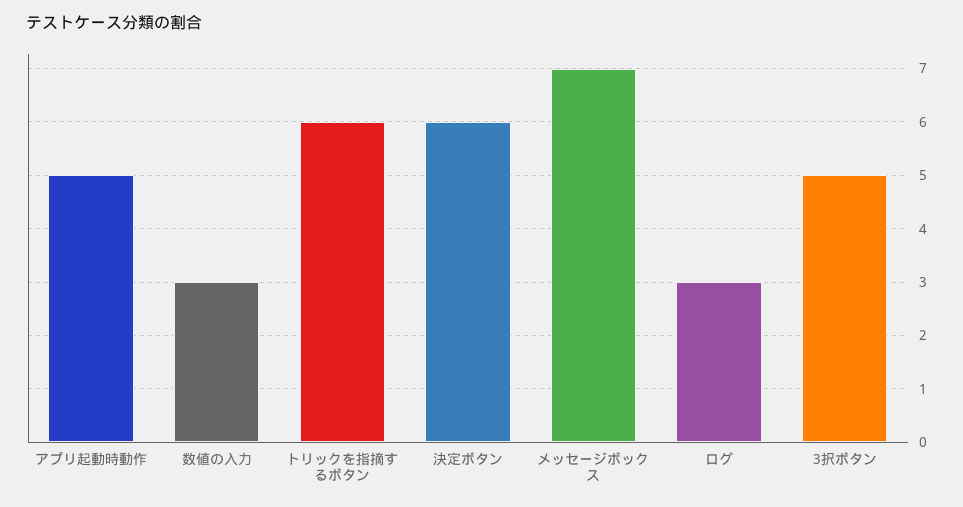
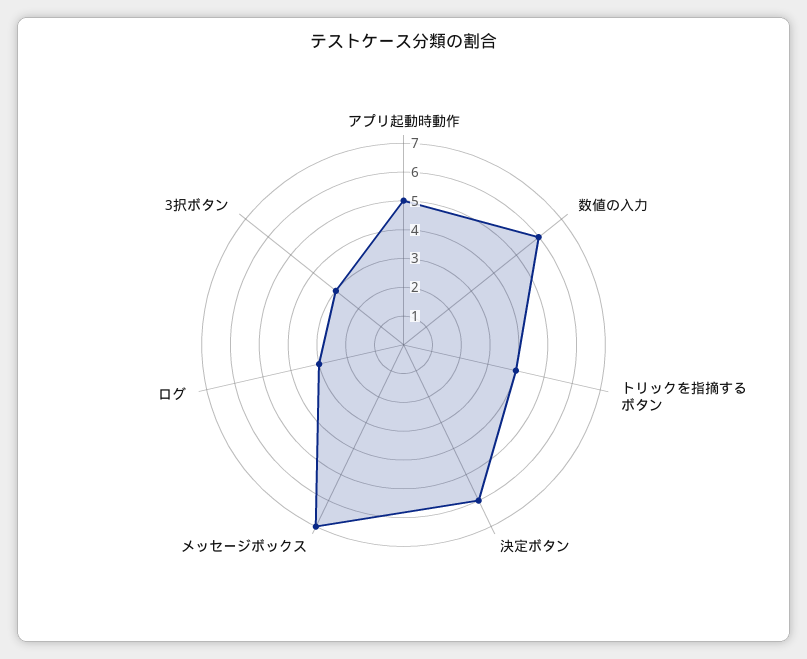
  {
    "アプリ起動時動作": 5,
-   "数値の入力": 3,
+   "数値の入力": 6,
-   "トリックを指摘するボタン": 6,
+   "トリックを指摘するボタン": 4,
    "決定ボタン": 6,
    "メッセージボックス": 7,
    "ログ": 3,
-   "3択ボタン": 5
+   "3択ボタン": 3
  }

